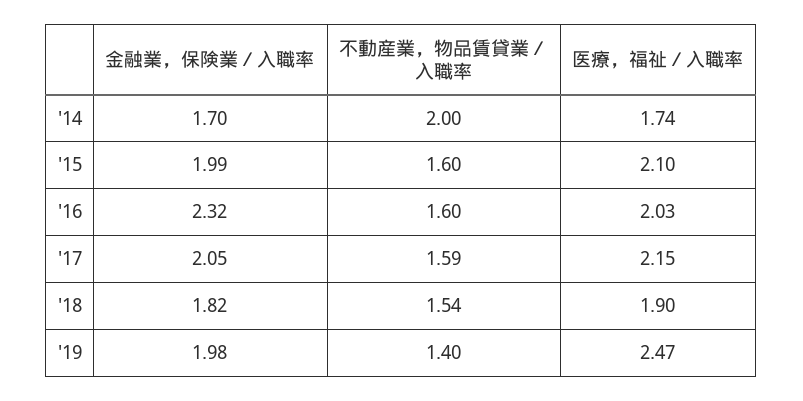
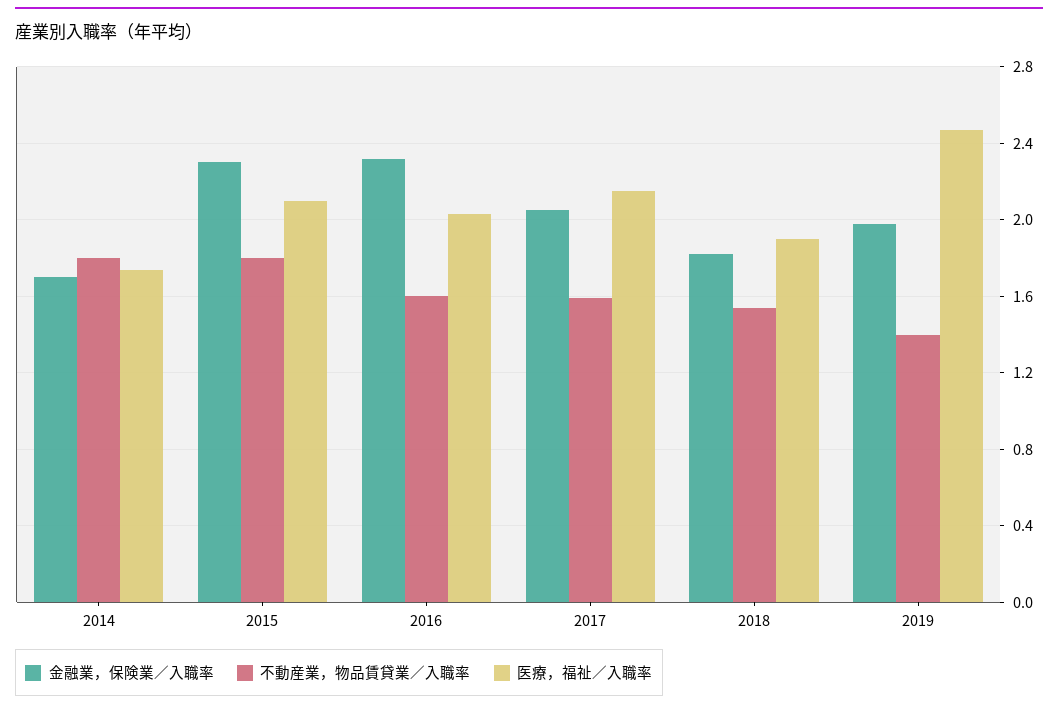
  {
    "金融業，保険業／入職率": {
      "'14": 1.7,
-     "'15": 1.99,
+     "'15": 2.3,
      "'16": 2.32,
      "'17": 2.05,
      "'18": 1.82,
      "'19": 1.98
    },
    "不動産業，物品賃貸業／入職率": {
-     "'14": 2,
+     "'14": 1.8,
-     "'15": 1.6,
+     "'15": 1.8,
      "'16": 1.6,
      "'17": 1.59,
      "'18": 1.54,
      "'19": 1.4
    },
    "医療，福祉／入職率": {
      "'14": 1.74,
      "'15": 2.1,
      "'16": 2.03,
      "'17": 2.15,
      "'18": 1.9,
      "'19": 2.47
    }
  }

